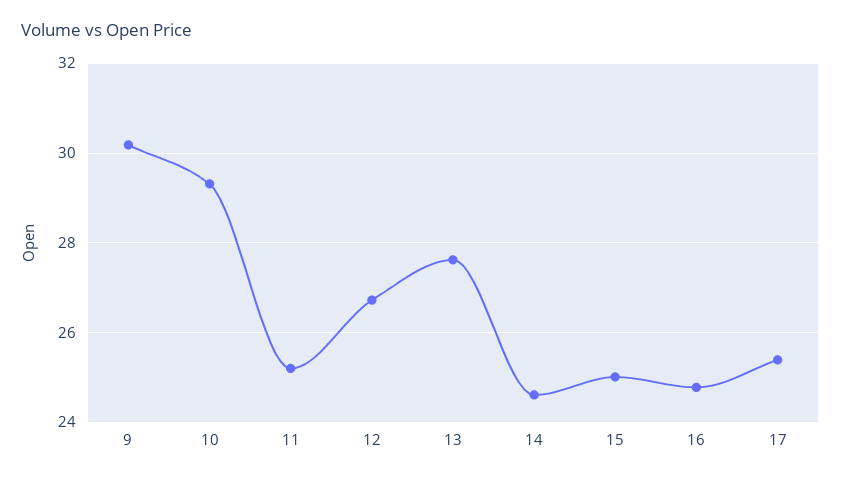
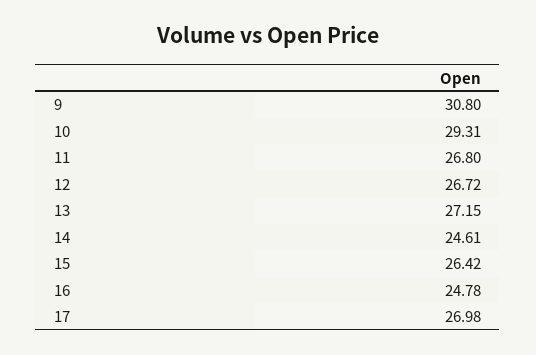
  {
-   "9": 30.2,
+   "9": 30.8,
    "10": 29.31,
-   "11": 25.2,
+   "11": 26.8,
    "12": 26.72,
-   "13": 27.6,
+   "13": 27.15,
    "14": 24.61,
-   "15": 25,
+   "15": 26.42,
    "16": 24.78,
-   "17": 25.4
+   "17": 26.98
  }

